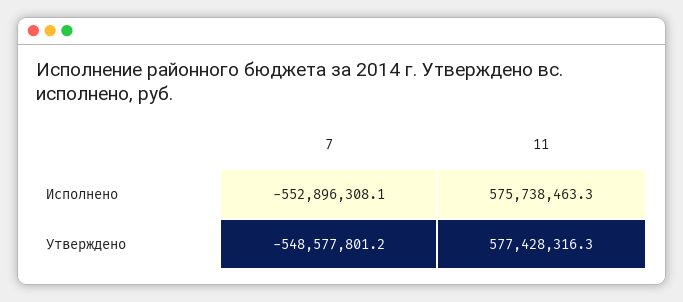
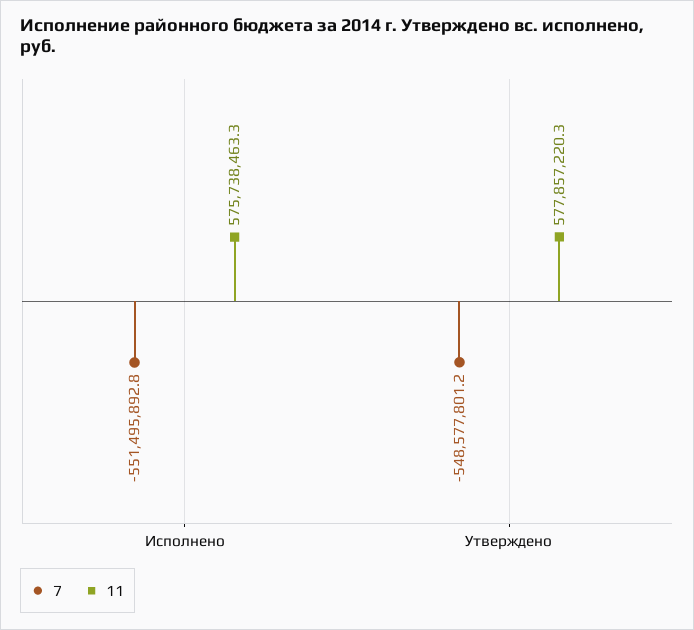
  {
    "7": {
-     "Исполнено": -552896308.1,
+     "Исполнено": -551495892.8,
      "Утверждено": -548577801.2
    },
    "11": {
      "Исполнено": 575738463.3,
-     "Утверждено": 577428316.3
+     "Утверждено": 577857220.3
    }
  }

